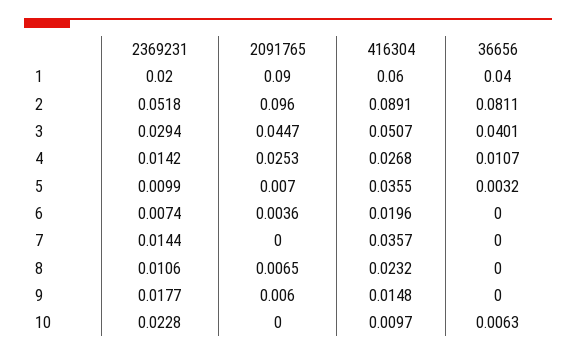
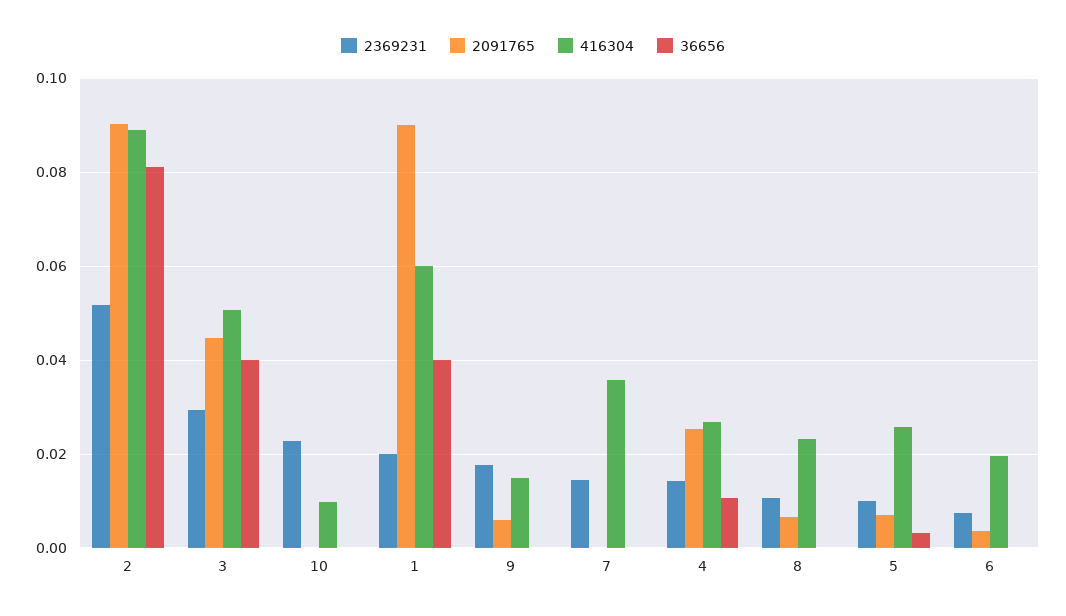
  {
    "2369231": {
      "1": 0.02,
      "2": 0.0518,
      "3": 0.0294,
      "4": 0.0142,
      "5": 0.0099,
      "6": 0.0074,
      "7": 0.0144,
      "8": 0.0106,
      "9": 0.0177,
      "10": 0.0228
    },
    "2091765": {
      "1": 0.09,
-     "2": 0.096,
+     "2": 0.09,
      "3": 0.0447,
      "4": 0.0253,
      "5": 0.007,
      "6": 0.0036,
      "7": 0,
      "8": 0.0065,
      "9": 0.006,
      "10": 0
    },
    "416304": {
      "1": 0.06,
      "2": 0.0891,
      "3": 0.0507,
      "4": 0.0268,
-     "5": 0.0355,
+     "5": 0.026,
      "6": 0.0196,
      "7": 0.0357,
      "8": 0.0232,
      "9": 0.0148,
      "10": 0.0097
    },
    "36656": {
      "1": 0.04,
      "2": 0.0811,
      "3": 0.0401,
      "4": 0.0107,
      "5": 0.0032,
      "6": 0,
      "7": 0,
      "8": 0,
      "9": 0,
-     "10": 0.0063
+     "10": 0
    }
  }

